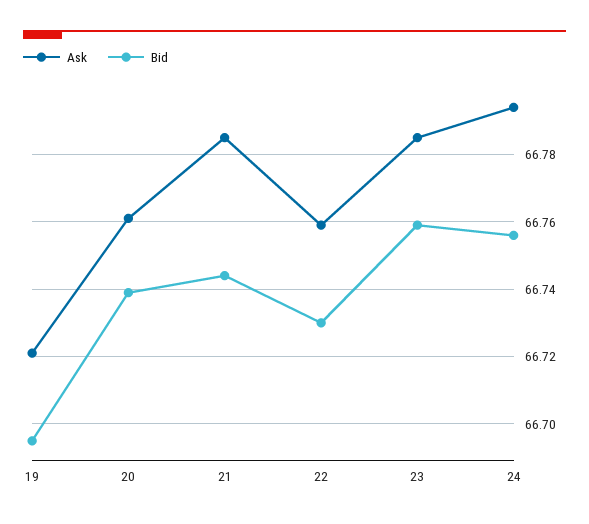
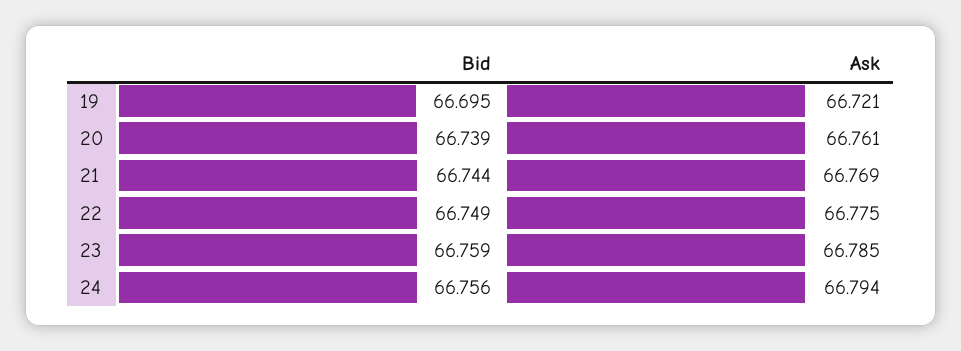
  {
    "Ask": {
      "19": 66.721,
      "20": 66.761,
-     "21": 66.785,
+     "21": 66.769,
-     "22": 66.76,
+     "22": 66.775,
      "23": 66.785,
      "24": 66.794
    },
    "Bid": {
      "19": 66.695,
      "20": 66.739,
      "21": 66.744,
-     "22": 66.73,
+     "22": 66.749,
      "23": 66.759,
      "24": 66.756
    }
  }

